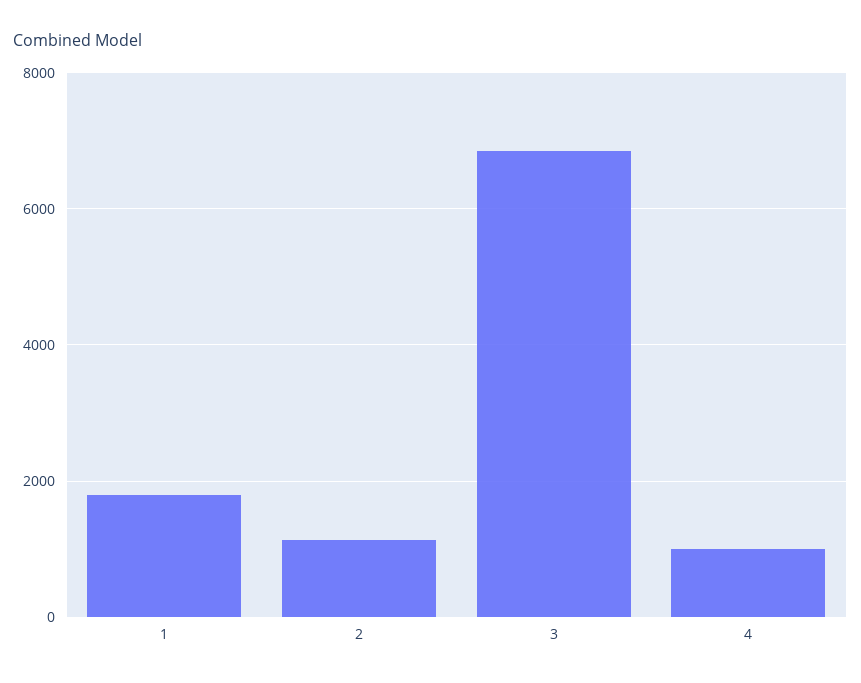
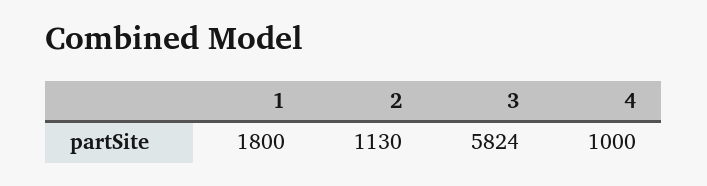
  {
    "1": 1800,
    "2": 1130,
-   "3": 6800,
+   "3": 5824,
    "4": 1000
  }

